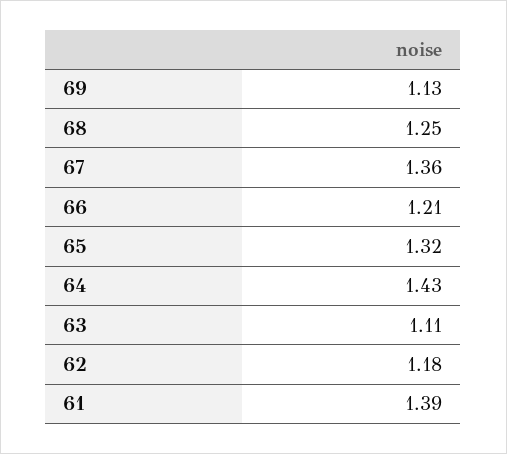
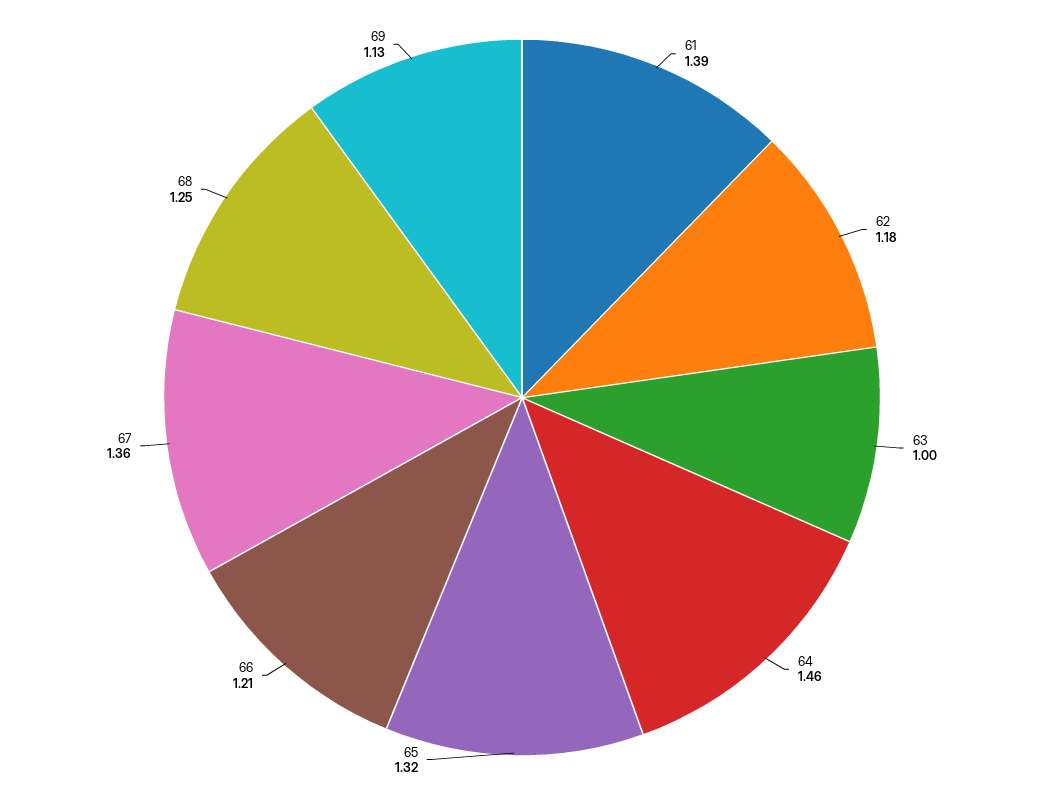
  {
    "69": 1.13,
    "68": 1.25,
    "67": 1.36,
    "66": 1.21,
    "65": 1.32,
-   "64": 1.43,
+   "64": 1.46,
-   "63": 1.11,
+   "63": 1,
    "62": 1.18,
    "61": 1.39
  }

